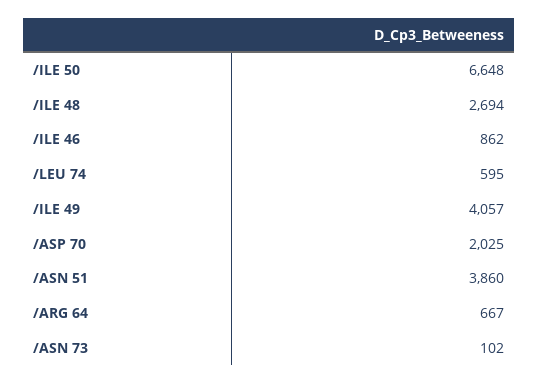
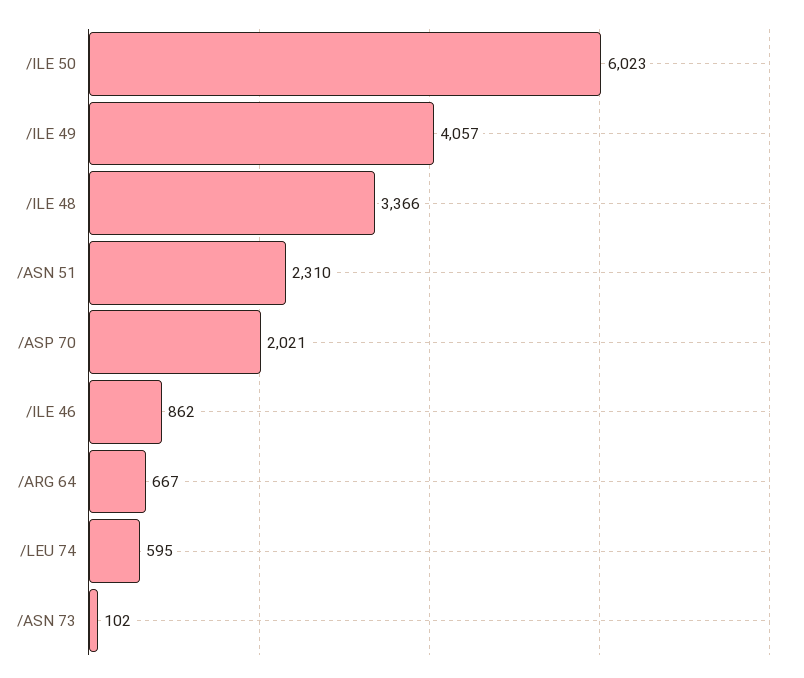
  {
-   "/ILE 50": 6648,
+   "/ILE 50": 6023,
-   "/ILE 48": 2694,
+   "/ILE 48": 3366,
    "/ILE 46": 862,
    "/LEU 74": 595,
    "/ILE 49": 4057,
-   "/ASP 70": 2025,
+   "/ASP 70": 2021,
-   "/ASN 51": 3860,
+   "/ASN 51": 2310,
    "/ARG 64": 667,
    "/ASN 73": 102
  }

